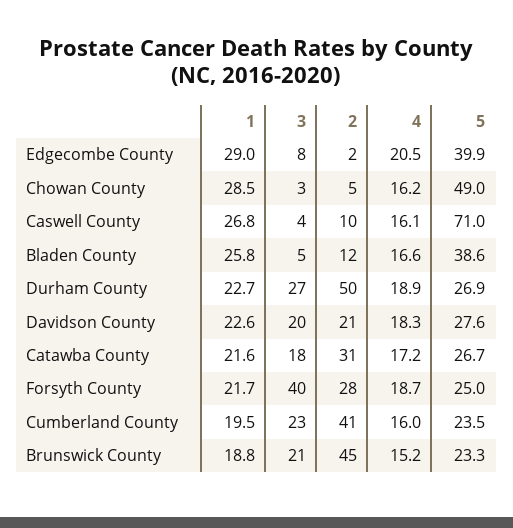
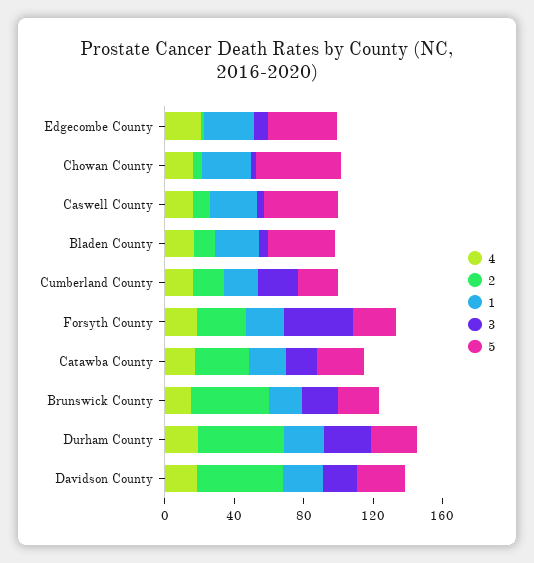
  {
    "1": {
      "Edgecombe County": 29,
      "Chowan County": 28.5,
      "Caswell County": 26.8,
      "Bladen County": 25.8,
      "Durham County": 22.7,
      "Davidson County": 22.6,
      "Catawba County": 21.6,
      "Forsyth County": 21.7,
      "Cumberland County": 19.5,
      "Brunswick County": 18.8
    },
    "3": {
      "Edgecombe County": 8,
      "Chowan County": 3,
      "Caswell County": 4,
      "Bladen County": 5,
      "Durham County": 27,
      "Davidson County": 20,
      "Catawba County": 18,
      "Forsyth County": 40,
      "Cumberland County": 23,
      "Brunswick County": 21
    },
    "2": {
      "Edgecombe County": 2,
      "Chowan County": 5,
      "Caswell County": 10,
      "Bladen County": 12,
      "Durham County": 50,
-     "Davidson County": 21,
+     "Davidson County": 50,
      "Catawba County": 31,
      "Forsyth County": 28,
-     "Cumberland County": 41,
+     "Cumberland County": 20,
      "Brunswick County": 45
    },
    "4": {
      "Edgecombe County": 20.5,
      "Chowan County": 16.2,
      "Caswell County": 16.1,
      "Bladen County": 16.6,
      "Durham County": 18.9,
      "Davidson County": 18.3,
      "Catawba County": 17.2,
      "Forsyth County": 18.7,
      "Cumberland County": 16,
      "Brunswick County": 15.2
    },
    "5": {
      "Edgecombe County": 39.9,
      "Chowan County": 49,
-     "Caswell County": 71,
+     "Caswell County": 40,
      "Bladen County": 38.6,
      "Durham County": 26.9,
      "Davidson County": 27.6,
      "Catawba County": 26.7,
      "Forsyth County": 25,
      "Cumberland County": 23.5,
      "Brunswick County": 23.3
    }
  }

